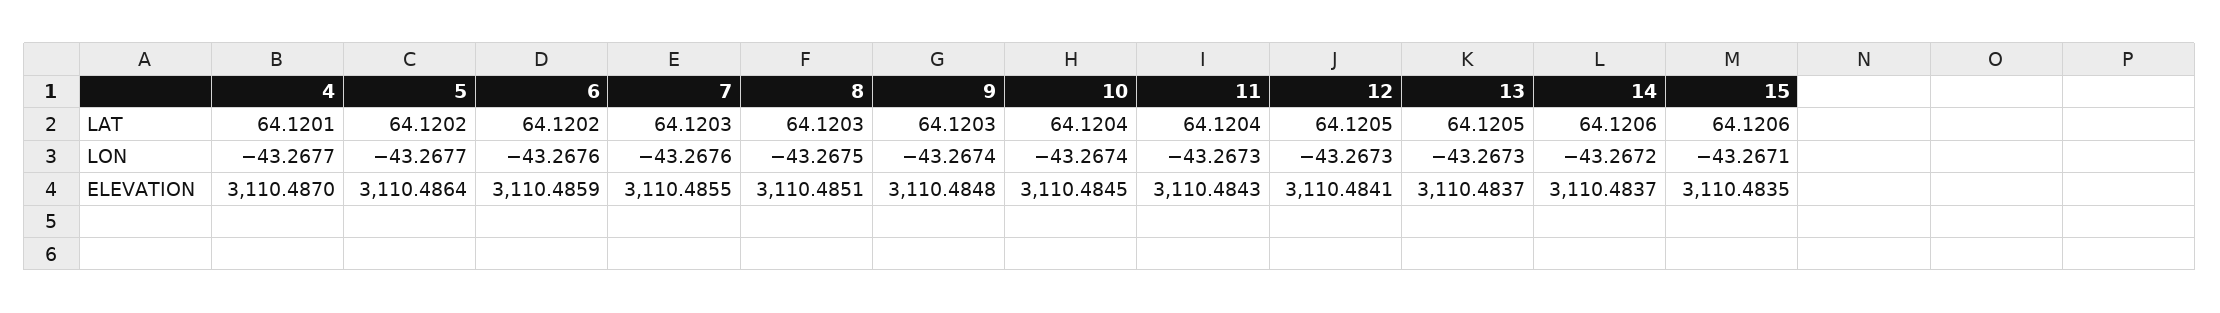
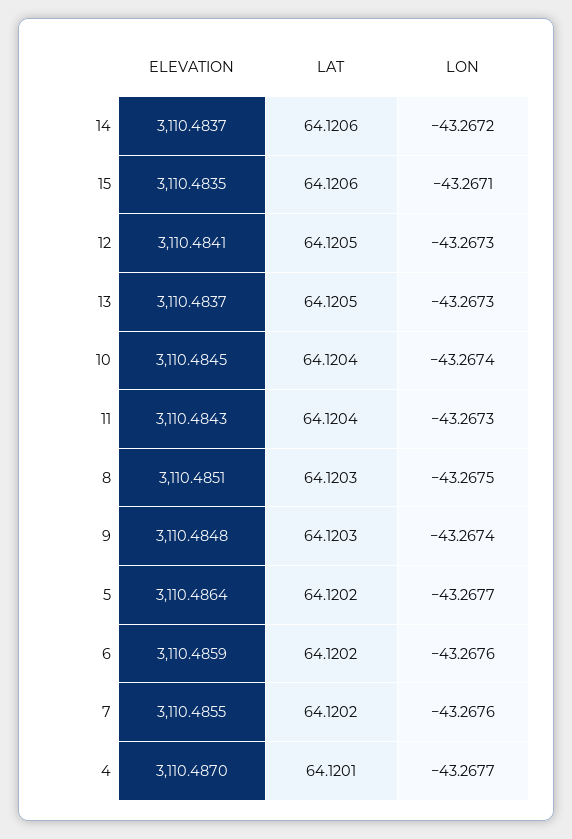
  {
    "4": {
      "LAT": 64.1201,
      "LON": -43.2677,
      "ELEVATION": 3110.487
    },
    "5": {
      "LAT": 64.1202,
      "LON": -43.2677,
      "ELEVATION": 3110.4864
    },
    "6": {
      "LAT": 64.1202,
      "LON": -43.2676,
      "ELEVATION": 3110.4859
    },
    "7": {
-     "LAT": 64.1203,
+     "LAT": 64.1202,
      "LON": -43.2676,
      "ELEVATION": 3110.4855
    },
    "8": {
      "LAT": 64.1203,
      "LON": -43.2675,
      "ELEVATION": 3110.4851
    },
    "9": {
      "LAT": 64.1203,
      "LON": -43.2674,
      "ELEVATION": 3110.4848
    },
    "10": {
      "LAT": 64.1204,
      "LON": -43.2674,
      "ELEVATION": 3110.4845
    },
    "11": {
      "LAT": 64.1204,
      "LON": -43.2673,
      "ELEVATION": 3110.4843
    },
    "12": {
      "LAT": 64.1205,
      "LON": -43.2673,
      "ELEVATION": 3110.4841
    },
    "13": {
      "LAT": 64.1205,
      "LON": -43.2673,
      "ELEVATION": 3110.4837
    },
    "14": {
      "LAT": 64.1206,
      "LON": -43.2672,
      "ELEVATION": 3110.4837
    },
    "15": {
      "LAT": 64.1206,
      "LON": -43.2671,
      "ELEVATION": 3110.4835
    }
  }

